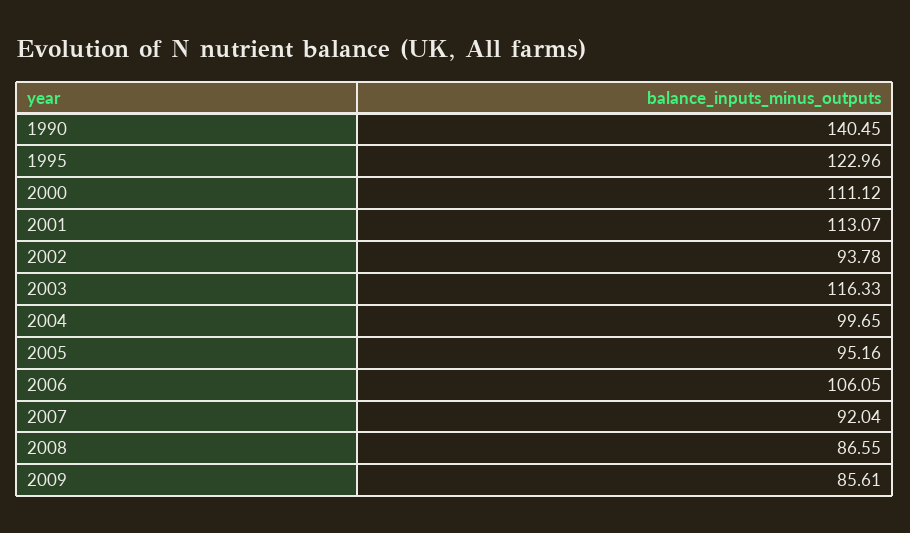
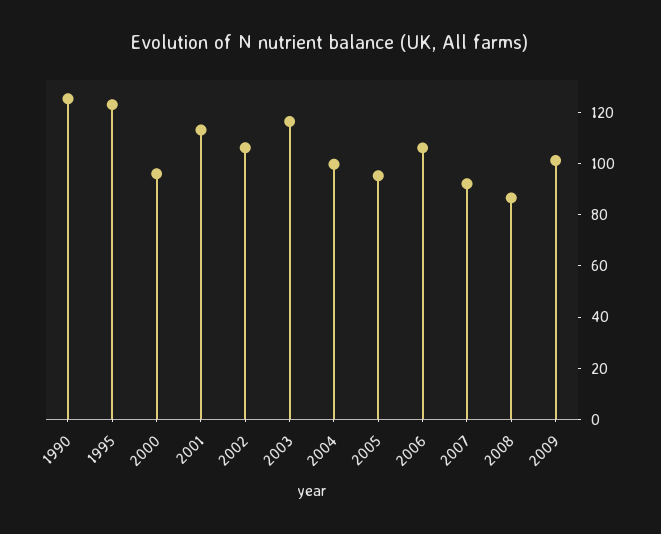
  {
-   "1990": 140.45,
+   "1990": 125,
    "1995": 122.96,
-   "2000": 111.12,
+   "2000": 95,
    "2001": 113.07,
-   "2002": 93.78,
+   "2002": 105,
    "2003": 116.33,
    "2004": 99.65,
    "2005": 95.16,
    "2006": 106.05,
    "2007": 92.04,
    "2008": 86.55,
-   "2009": 85.61
+   "2009": 100
  }

